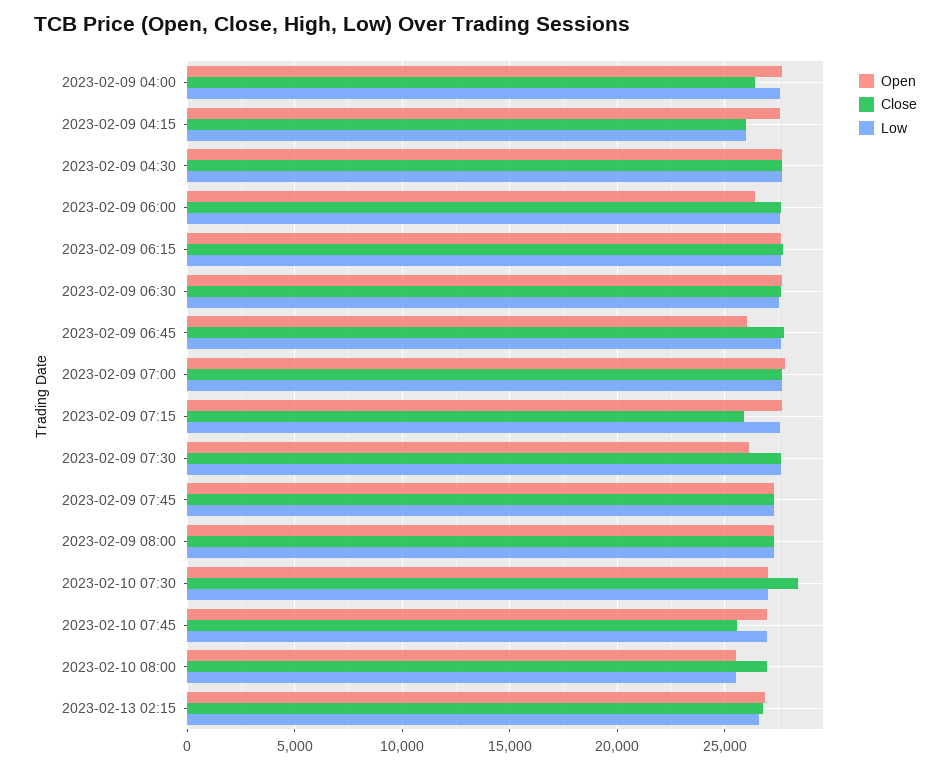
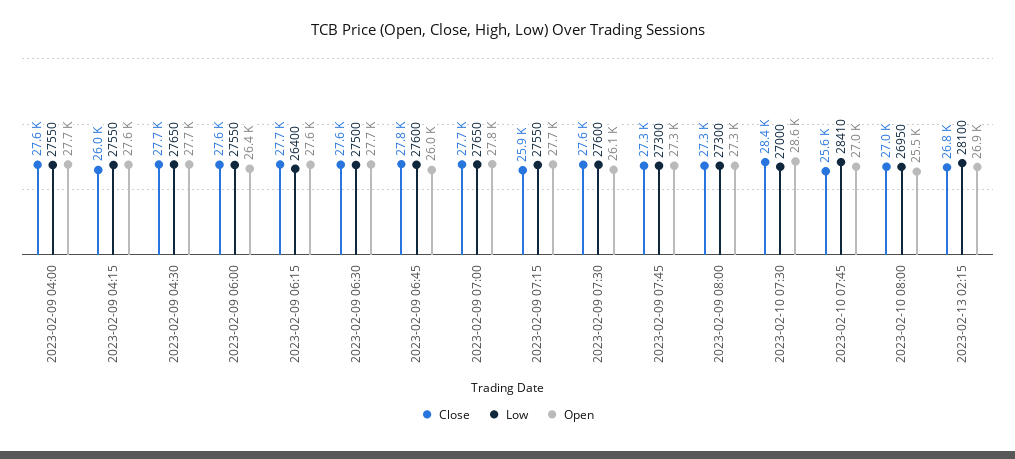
  {
    "Open": {
      "2023-02-09 04:00": 27700,
      "2023-02-09 04:15": 27600,
      "2023-02-09 04:30": 27700,
      "2023-02-09 06:00": 26400,
      "2023-02-09 06:15": 27600,
      "2023-02-09 06:30": 27700,
      "2023-02-09 06:45": 26000,
      "2023-02-09 07:00": 27800,
      "2023-02-09 07:15": 27700,
      "2023-02-09 07:30": 26100,
      "2023-02-09 07:45": 27300,
      "2023-02-09 08:00": 27300,
-     "2023-02-10 07:30": 27000,
+     "2023-02-10 07:30": 28600,
      "2023-02-10 07:45": 27000,
      "2023-02-10 08:00": 25500,
      "2023-02-13 02:15": 26900
    },
    "Close": {
-     "2023-02-09 04:00": 26500,
+     "2023-02-09 04:00": 27600,
      "2023-02-09 04:15": 26000,
      "2023-02-09 04:30": 27700,
      "2023-02-09 06:00": 27600,
      "2023-02-09 06:15": 27700,
      "2023-02-09 06:30": 27600,
      "2023-02-09 06:45": 27800,
      "2023-02-09 07:00": 27700,
      "2023-02-09 07:15": 25900,
      "2023-02-09 07:30": 27600,
      "2023-02-09 07:45": 27300,
      "2023-02-09 08:00": 27300,
      "2023-02-10 07:30": 28400,
      "2023-02-10 07:45": 25600,
      "2023-02-10 08:00": 27000,
      "2023-02-13 02:15": 26800
    },
    "Low": {
      "2023-02-09 04:00": 27550,
-     "2023-02-09 04:15": 26000,
+     "2023-02-09 04:15": 27550,
      "2023-02-09 04:30": 27650,
      "2023-02-09 06:00": 27550,
-     "2023-02-09 06:15": 27500,
+     "2023-02-09 06:15": 26400,
      "2023-02-09 06:30": 27500,
      "2023-02-09 06:45": 27600,
      "2023-02-09 07:00": 27650,
      "2023-02-09 07:15": 27550,
      "2023-02-09 07:30": 27600,
      "2023-02-09 07:45": 27300,
      "2023-02-09 08:00": 27300,
      "2023-02-10 07:30": 27000,
-     "2023-02-10 07:45": 27000,
+     "2023-02-10 07:45": 28410,
-     "2023-02-10 08:00": 25500,
+     "2023-02-10 08:00": 26950,
-     "2023-02-13 02:15": 26500
+     "2023-02-13 02:15": 28100
    }
  }

